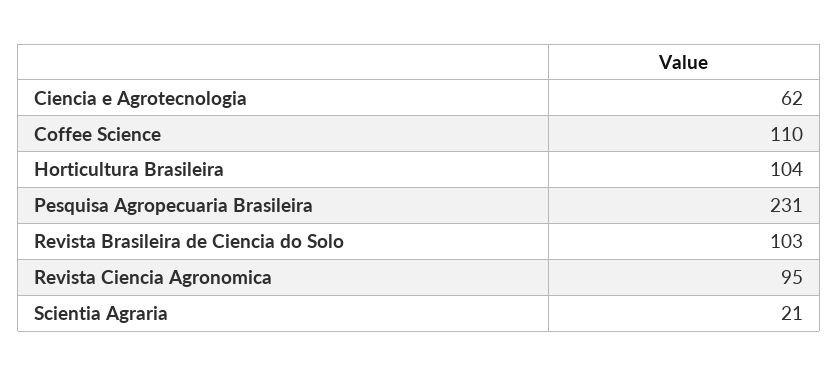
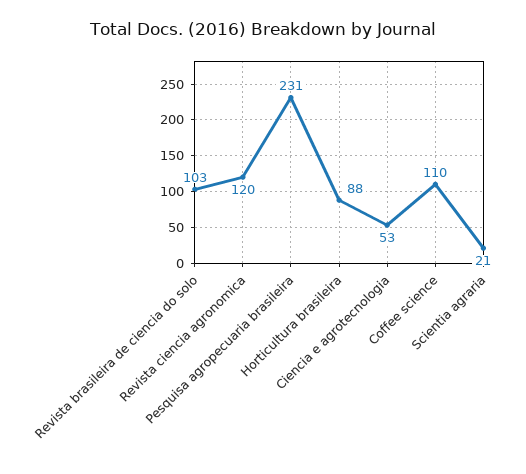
  {
-   "Ciencia e Agrotecnologia": 62,
+   "Ciencia e Agrotecnologia": 53,
    "Coffee Science": 110,
-   "Horticultura Brasileira": 104,
+   "Horticultura Brasileira": 88,
    "Pesquisa Agropecuaria Brasileira": 231,
    "Revista Brasileira de Ciencia do Solo": 103,
-   "Revista Ciencia Agronomica": 95,
+   "Revista Ciencia Agronomica": 120,
    "Scientia Agraria": 21
  }

